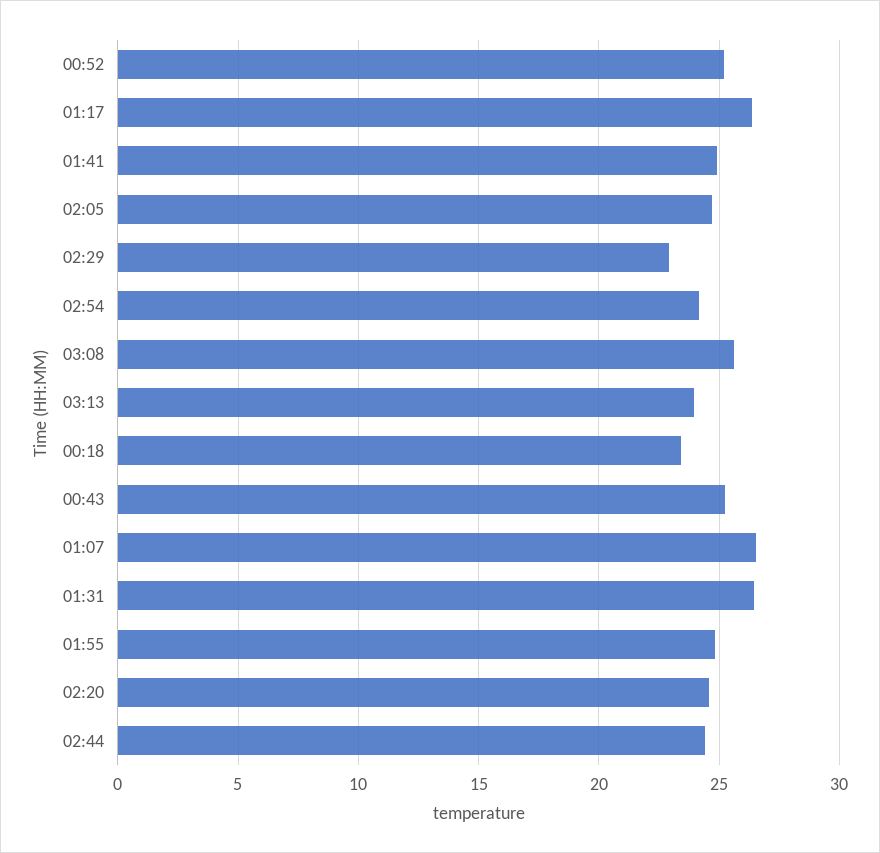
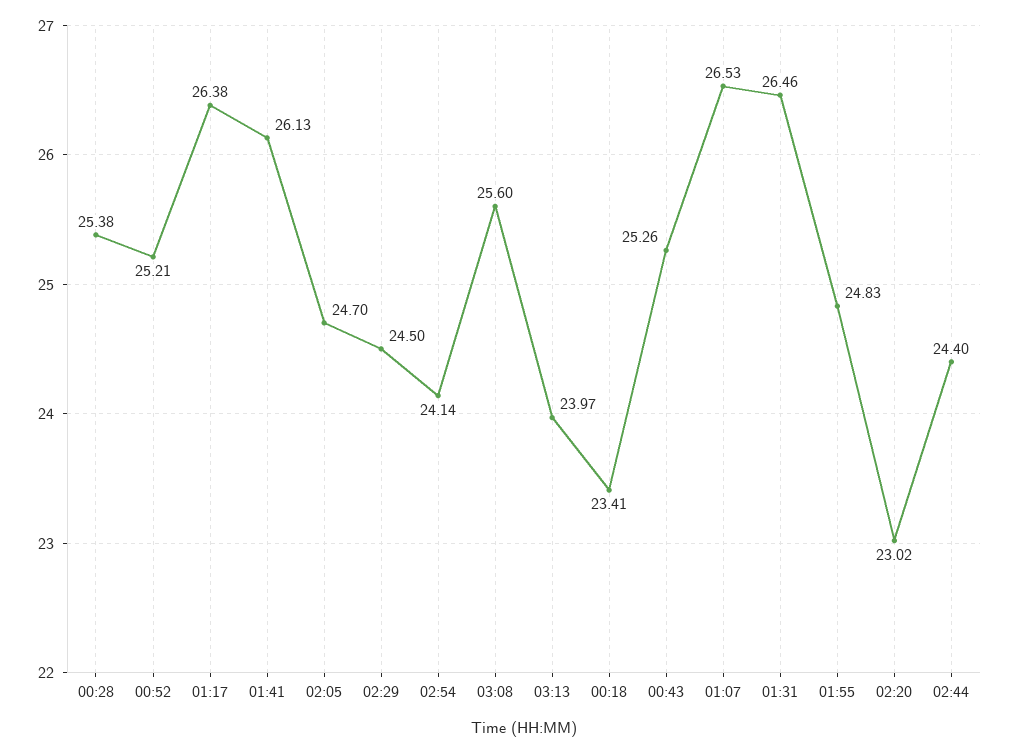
  {
    "00:52": 25.21,
    "01:17": 26.38,
-   "01:41": 25,
+   "01:41": 26.13,
    "02:05": 24.7,
-   "02:29": 23,
+   "02:29": 24.5,
    "02:54": 24.14,
    "03:08": 25.6,
    "03:13": 23.97,
    "00:18": 23.41,
    "00:43": 25.26,
    "01:07": 26.53,
    "01:31": 26.46,
    "01:55": 24.83,
-   "02:20": 24.5,
+   "02:20": 23.02,
-   "02:44": 24.4
+   "02:44": 24.4,
+   "00:28": 25.38
  }

